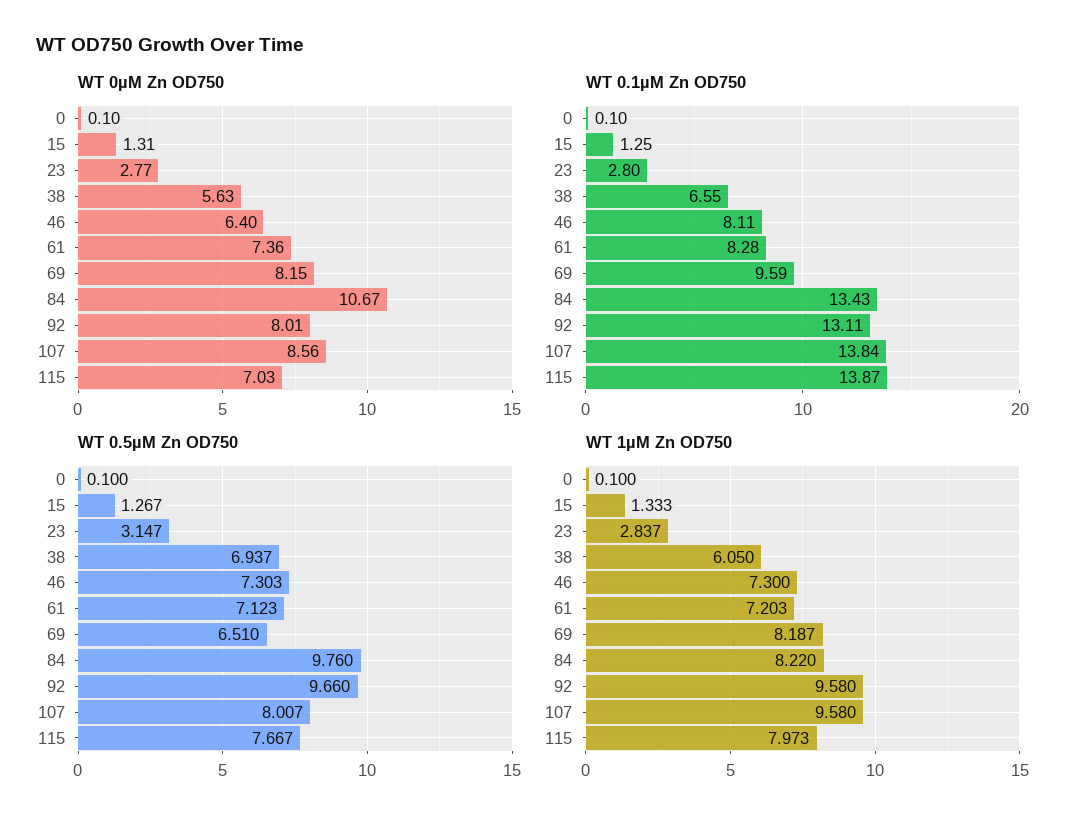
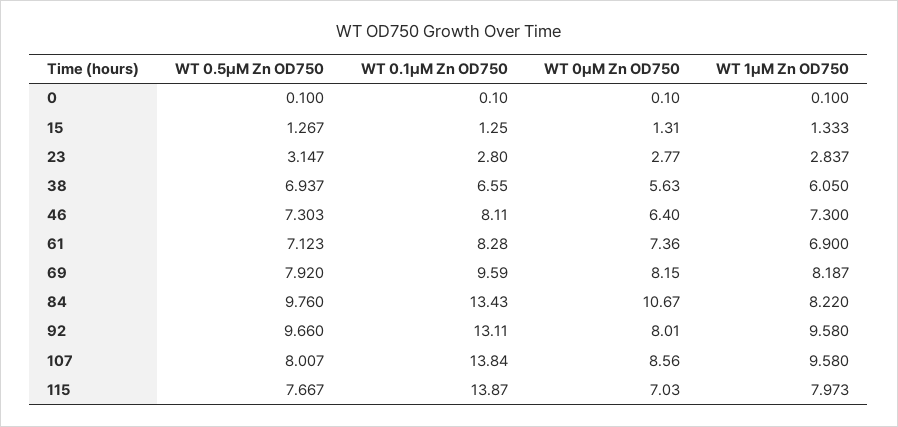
  {
    "WT 0µM Zn OD750": {
      "0": 0.1,
      "15": 1.31,
      "23": 2.77,
      "38": 5.63,
      "46": 6.4,
      "61": 7.36,
      "69": 8.15,
      "84": 10.67,
      "92": 8.01,
      "107": 8.56,
      "115": 7.03
    },
    "WT 0.1µM Zn OD750": {
      "0": 0.1,
      "15": 1.25,
      "23": 2.8,
      "38": 6.55,
      "46": 8.11,
      "61": 8.28,
      "69": 9.59,
      "84": 13.43,
      "92": 13.11,
      "107": 13.84,
      "115": 13.87
    },
    "WT 0.5µM Zn OD750": {
      "0": 0.1,
      "15": 1.267,
      "23": 3.147,
      "38": 6.937,
      "46": 7.303,
      "61": 7.123,
-     "69": 6.51,
+     "69": 7.92,
      "84": 9.76,
      "92": 9.66,
      "107": 8.007,
      "115": 7.667
    },
    "WT 1µM Zn OD750": {
      "0": 0.1,
      "15": 1.333,
      "23": 2.837,
      "38": 6.05,
      "46": 7.3,
-     "61": 7.203,
+     "61": 6.9,
      "69": 8.187,
      "84": 8.22,
      "92": 9.58,
      "107": 9.58,
      "115": 7.973
    }
  }

